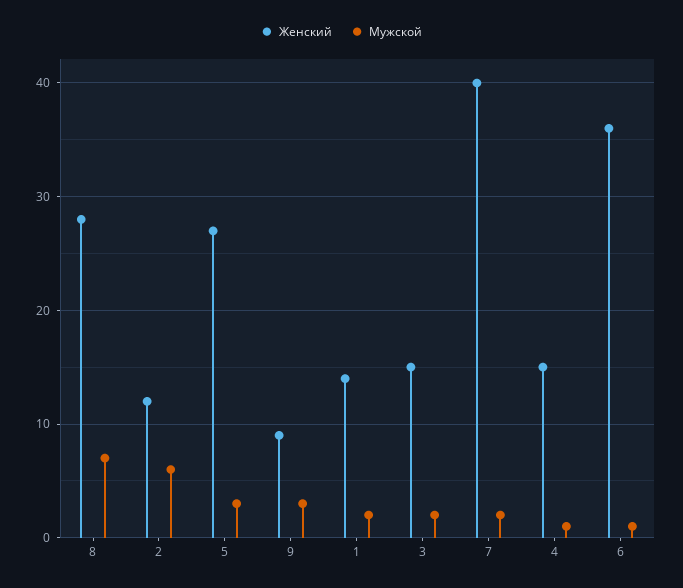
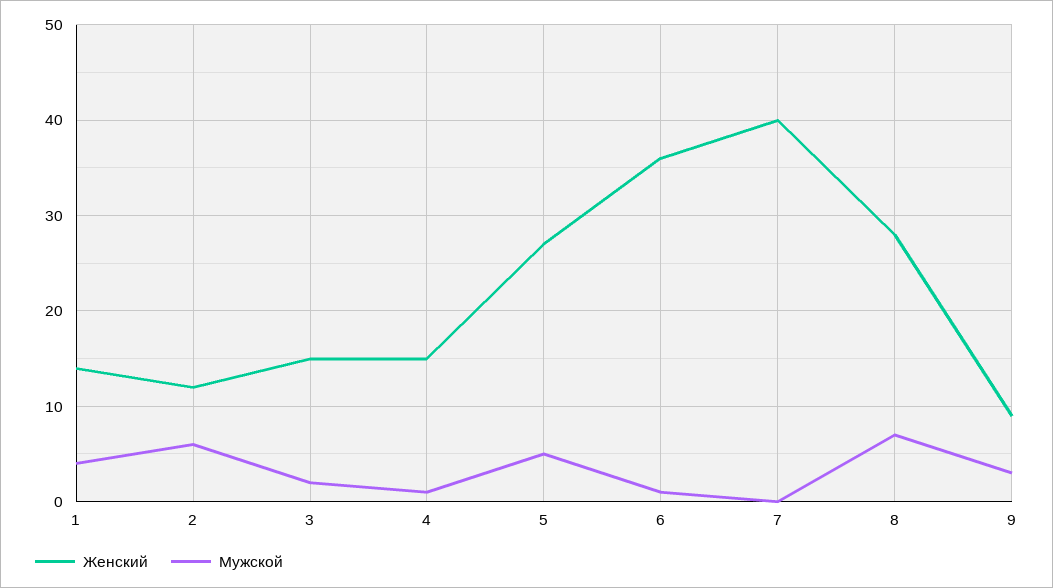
  {
    "Женский": {
      "8": 28,
      "2": 12,
      "5": 27,
      "9": 9,
      "1": 14,
      "3": 15,
      "7": 40,
      "4": 15,
      "6": 36
    },
    "Мужской": {
      "8": 7,
      "2": 6,
-     "5": 3,
+     "5": 5,
      "9": 3,
-     "1": 2,
+     "1": 4,
      "3": 2,
-     "7": 2,
+     "7": 0,
      "4": 1,
      "6": 1
    }
  }

